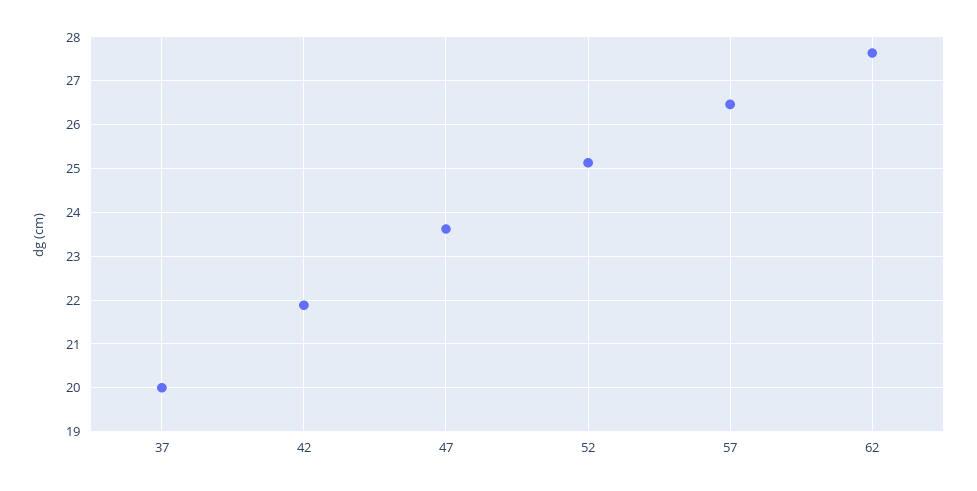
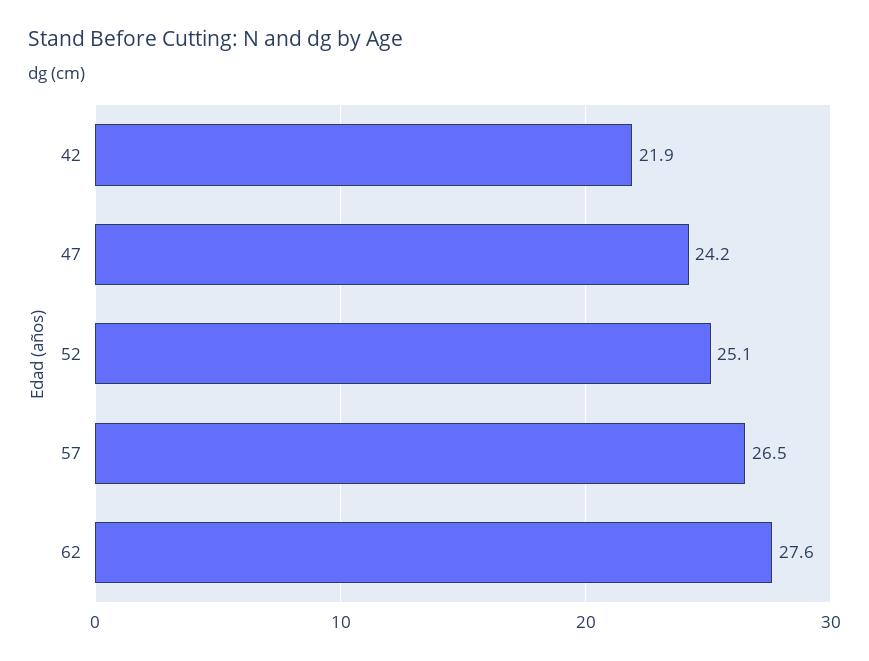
  {
-   "37": 20,
    "42": 21.9,
-   "47": 23.6,
+   "47": 24.2,
    "52": 25.1,
    "57": 26.5,
    "62": 27.6
  }

